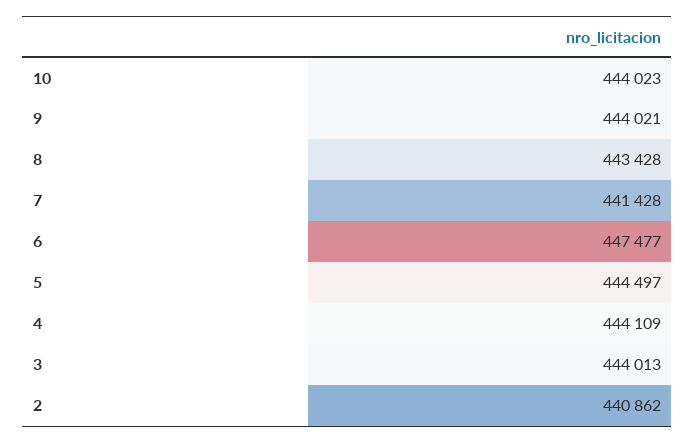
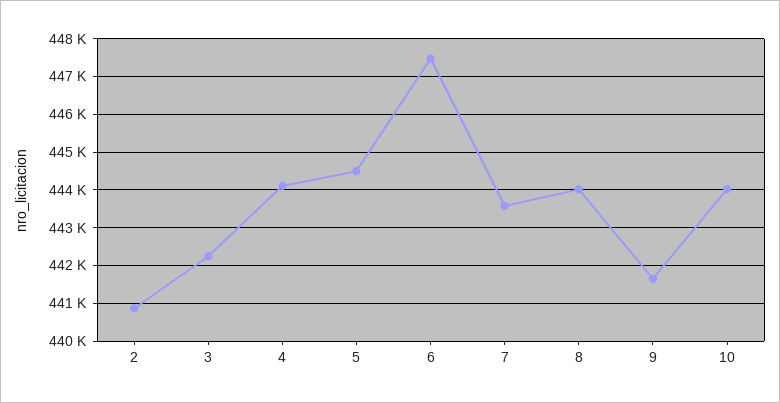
  {
    "10": 444023,
-   "9": 444021,
+   "9": 441600,
-   "8": 443428,
+   "8": 444000,
-   "7": 441428,
+   "7": 443600,
    "6": 447477,
    "5": 444497,
    "4": 444109,
-   "3": 444013,
+   "3": 442200,
    "2": 440862
  }

